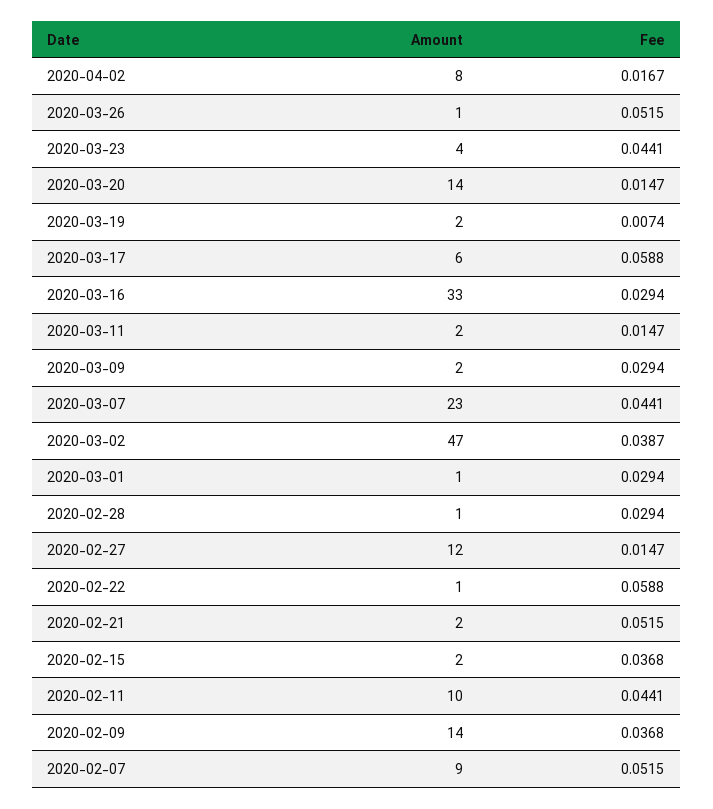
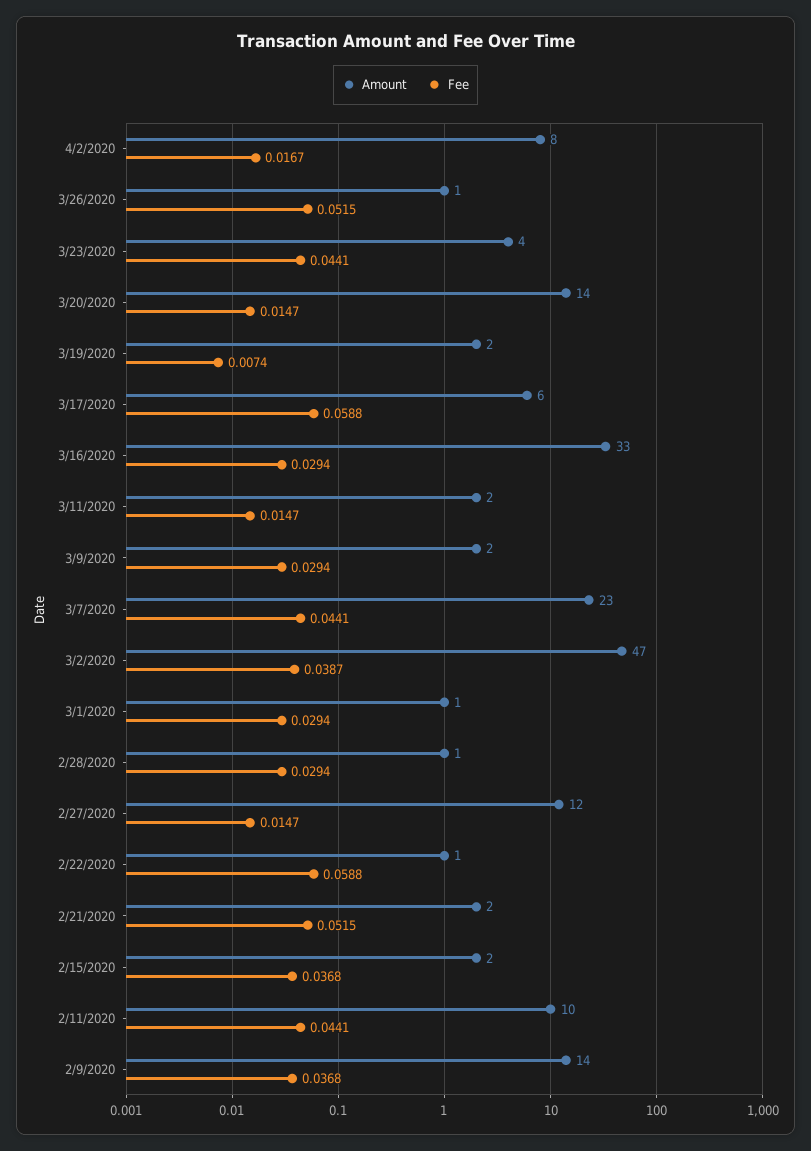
  {
    "Amount": {
      "2020-04-02": 8,
      "2020-03-26": 1,
      "2020-03-23": 4,
      "2020-03-20": 14,
      "2020-03-19": 2,
      "2020-03-17": 6,
      "2020-03-16": 33,
      "2020-03-11": 2,
      "2020-03-09": 2,
      "2020-03-07": 23,
      "2020-03-02": 47,
      "2020-03-01": 1,
      "2020-02-28": 1,
      "2020-02-27": 12,
      "2020-02-22": 1,
      "2020-02-21": 2,
      "2020-02-15": 2,
      "2020-02-11": 10,
-     "2020-02-09": 14,
+     "2020-02-09": 14
-     "2020-02-07": 9
    },
    "Fee": {
      "2020-04-02": 0.0167,
      "2020-03-26": 0.0515,
      "2020-03-23": 0.0441,
      "2020-03-20": 0.0147,
      "2020-03-19": 0.0074,
      "2020-03-17": 0.0588,
      "2020-03-16": 0.0294,
      "2020-03-11": 0.0147,
      "2020-03-09": 0.0294,
      "2020-03-07": 0.0441,
      "2020-03-02": 0.0387,
      "2020-03-01": 0.0294,
      "2020-02-28": 0.0294,
      "2020-02-27": 0.0147,
      "2020-02-22": 0.0588,
      "2020-02-21": 0.0515,
      "2020-02-15": 0.0368,
      "2020-02-11": 0.0441,
-     "2020-02-09": 0.0368,
+     "2020-02-09": 0.0368
-     "2020-02-07": 0.0515
    }
  }

